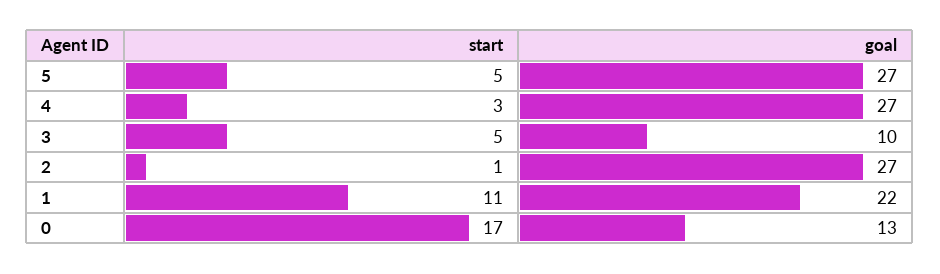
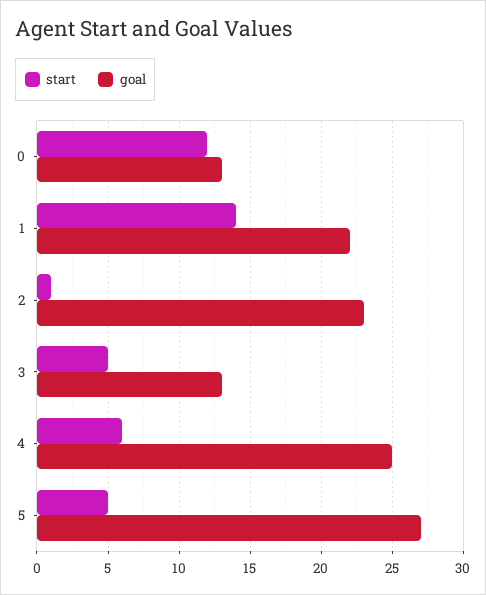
  {
    "start": {
      "5": 5,
-     "4": 3,
+     "4": 6,
      "3": 5,
      "2": 1,
-     "1": 11,
+     "1": 14,
-     "0": 17
+     "0": 12
    },
    "goal": {
      "5": 27,
-     "4": 27,
+     "4": 25,
-     "3": 10,
+     "3": 13,
-     "2": 27,
+     "2": 23,
      "1": 22,
      "0": 13
    }
  }

